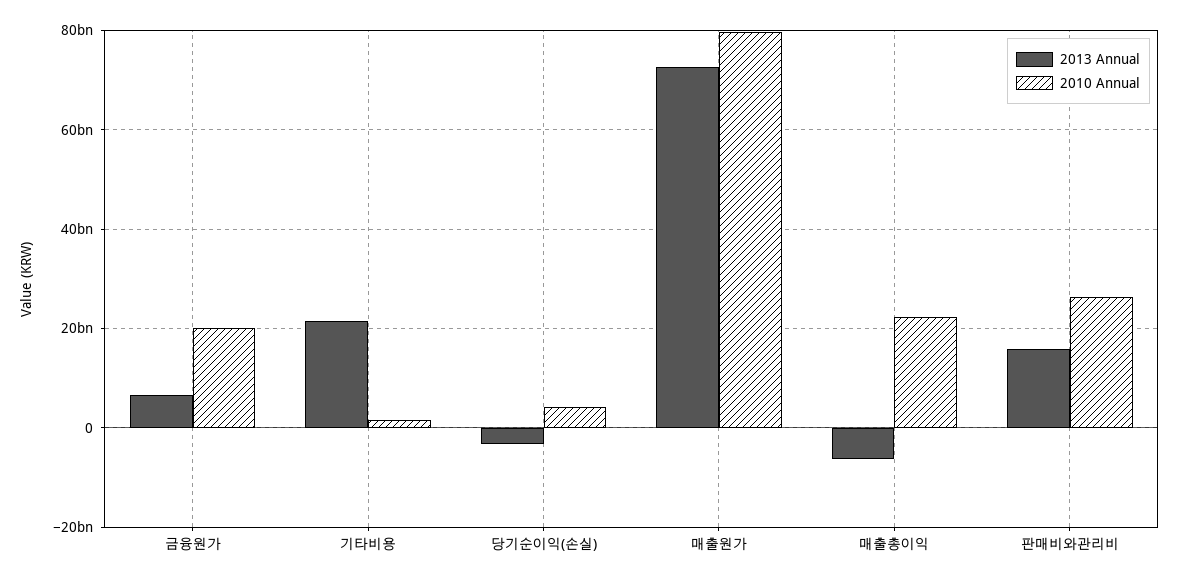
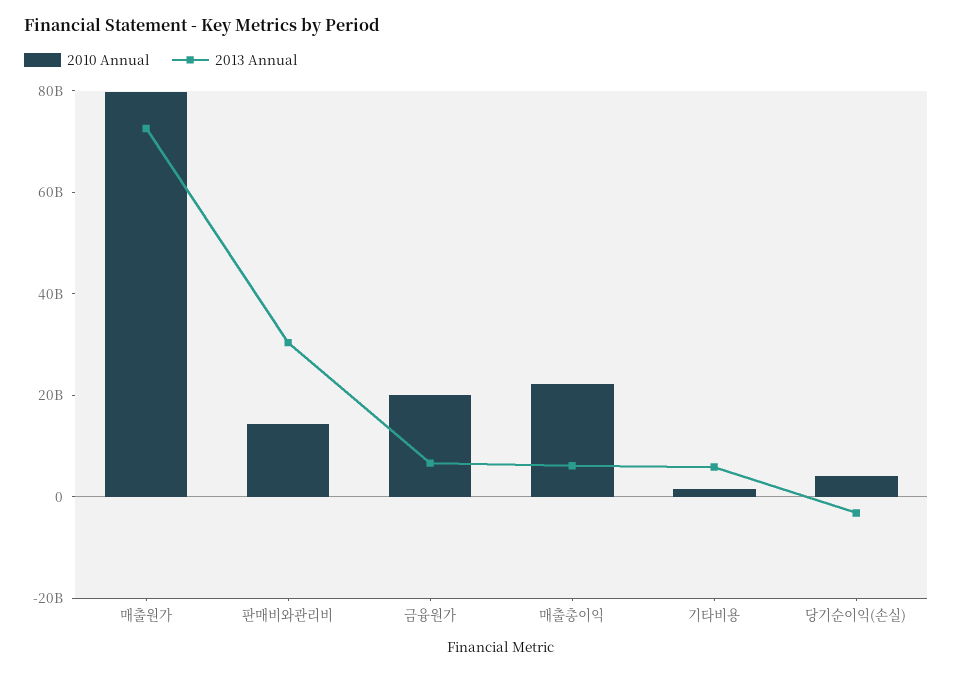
  {
    "2013 Annual": {
      "금융원가": 6000000000,
-     "기타비용": 22000000000,
+     "기타비용": 5000000000,
      "당기순이익(손실)": -4000000000,
      "매출원가": 72000000000,
-     "매출총이익": -6000000000,
+     "매출총이익": 5000000000,
-     "판매비와관리비": 16000000000
+     "판매비와관리비": 30000000000
    },
    "2010 Annual": {
      "금융원가": 20000000000,
      "기타비용": 2000000000,
      "당기순이익(손실)": 4000000000,
      "매출원가": 80000000000,
      "매출총이익": 22000000000,
-     "판매비와관리비": 26000000000
+     "판매비와관리비": 15000000000
    }
  }

